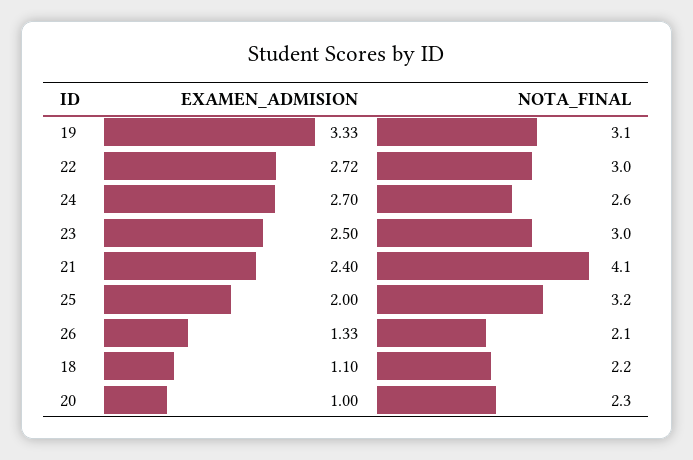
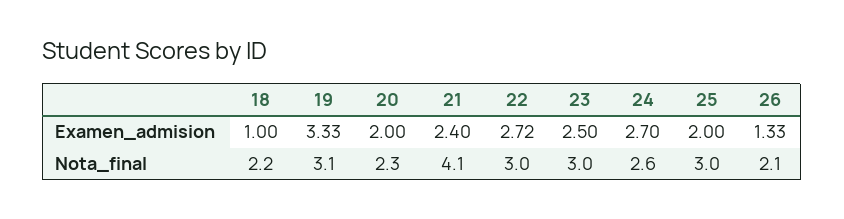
  {
    "EXAMEN_ADMISION": {
      "19": 3.33,
      "22": 2.72,
      "24": 2.7,
      "23": 2.5,
      "21": 2.4,
      "25": 2,
      "26": 1.33,
-     "18": 1.1,
+     "18": 1,
-     "20": 1
+     "20": 2
    },
    "NOTA_FINAL": {
      "19": 3.1,
      "22": 3,
      "24": 2.6,
      "23": 3,
      "21": 4.1,
-     "25": 3.2,
+     "25": 3,
      "26": 2.1,
      "18": 2.2,
      "20": 2.3
    }
  }

